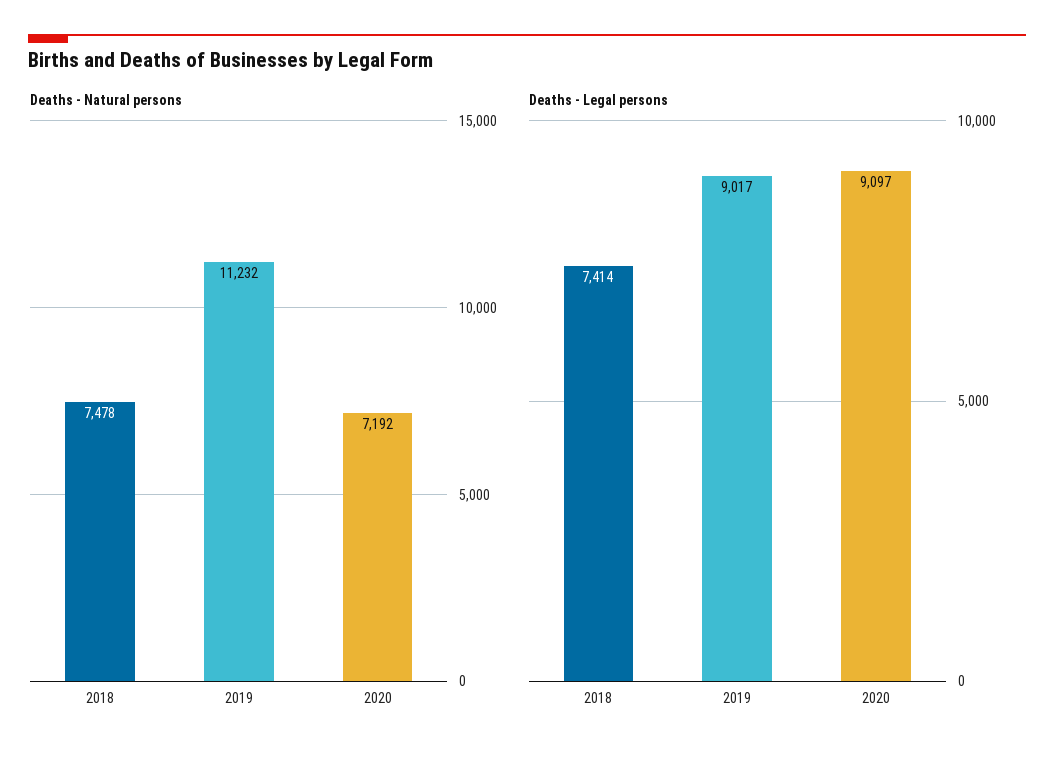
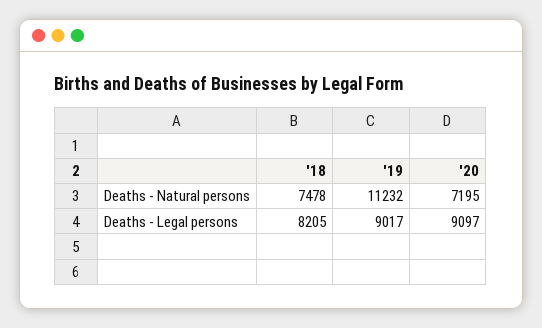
  {
    "Deaths - Natural persons": {
      "2018": 7478,
      "2019": 11232,
-     "2020": 7192
+     "2020": 7195
    },
    "Deaths - Legal persons": {
-     "2018": 7414,
+     "2018": 8205,
      "2019": 9017,
      "2020": 9097
    }
  }

